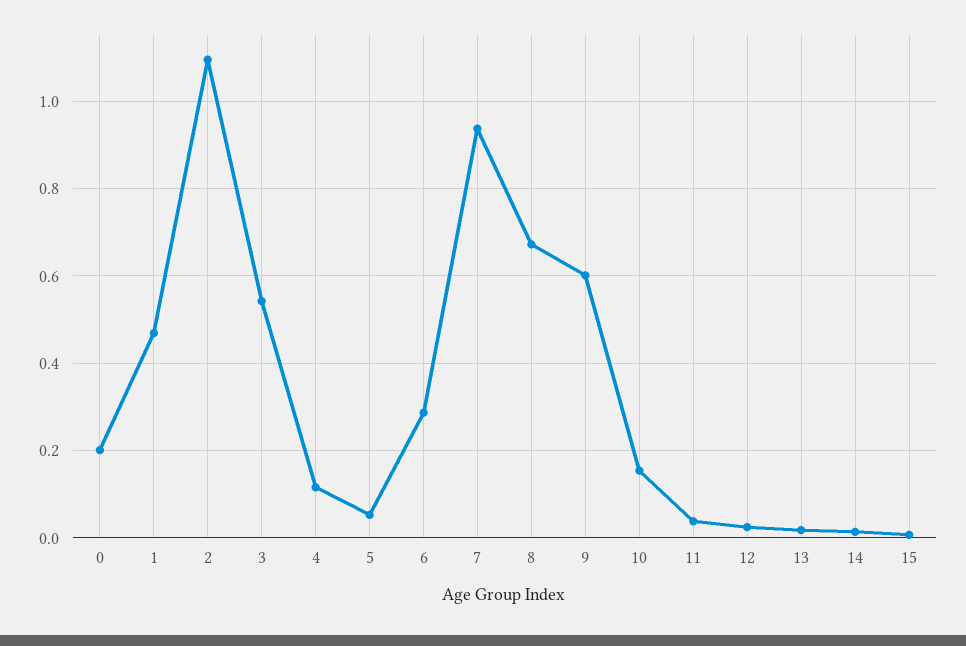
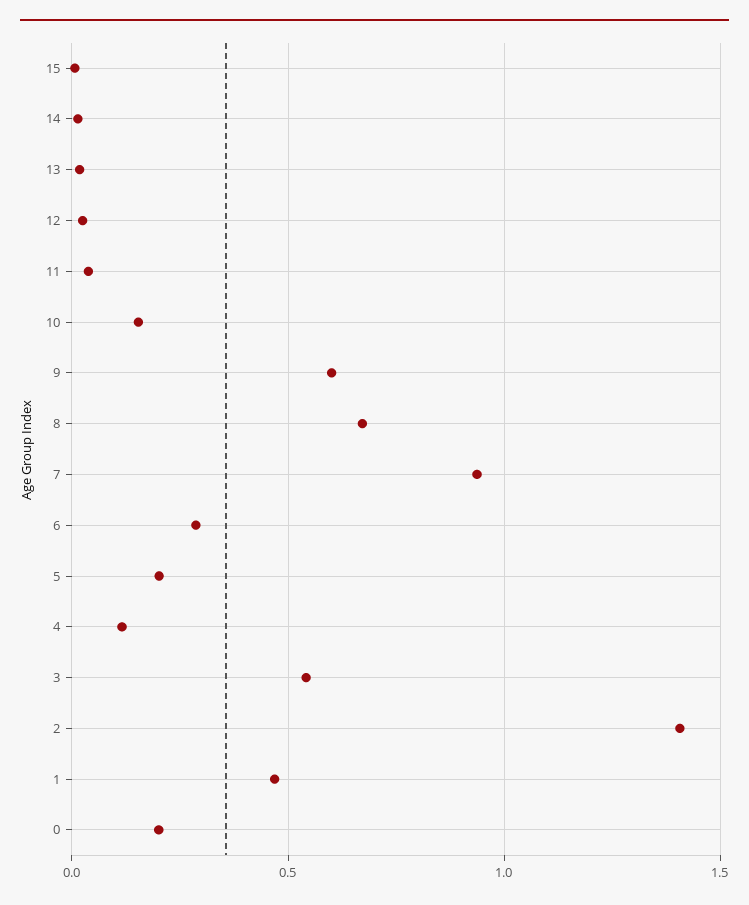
  {
    "0": 0.2,
    "1": 0.46,
-   "2": 1.1,
+   "2": 1.4,
    "3": 0.54,
    "4": 0.12,
-   "5": 0.06,
+   "5": 0.2,
    "6": 0.28,
    "7": 0.94,
    "8": 0.68,
    "9": 0.6,
    "10": 0.16,
    "11": 0.04,
    "12": 0.02,
    "13": 0.02,
    "14": 0.02,
    "15": 0
  }

